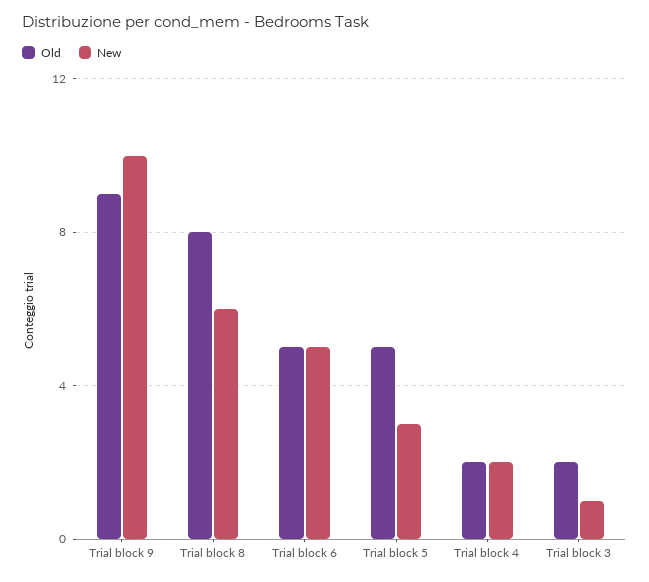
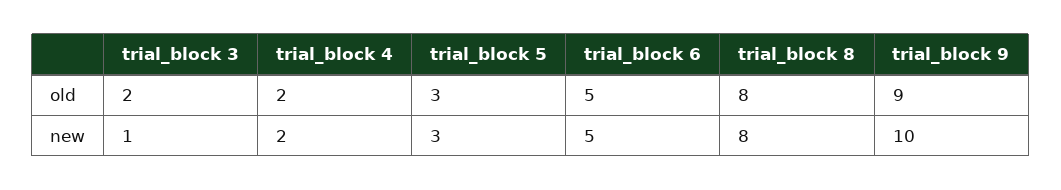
  {
    "Old": {
      "Trial block 9": 9,
      "Trial block 8": 8,
      "Trial block 6": 5,
-     "Trial block 5": 5,
+     "Trial block 5": 3,
      "Trial block 4": 2,
      "Trial block 3": 2
    },
    "New": {
      "Trial block 9": 10,
-     "Trial block 8": 6,
+     "Trial block 8": 8,
      "Trial block 6": 5,
      "Trial block 5": 3,
      "Trial block 4": 2,
      "Trial block 3": 1
    }
  }

